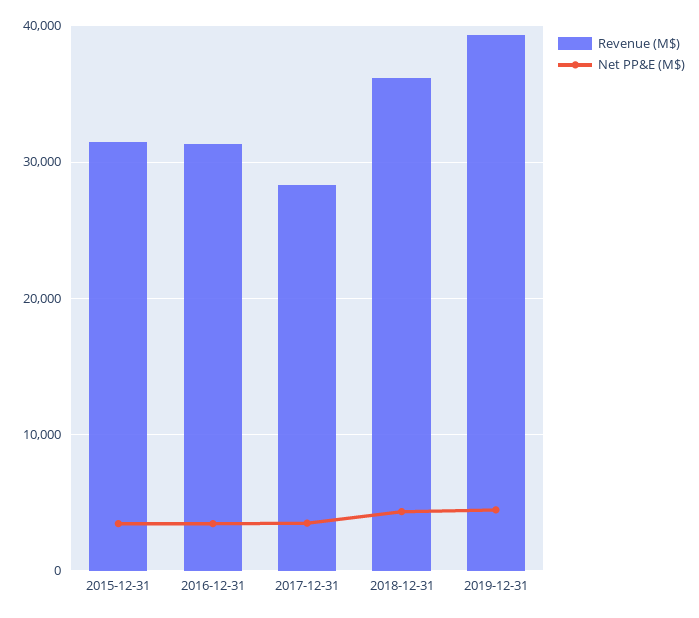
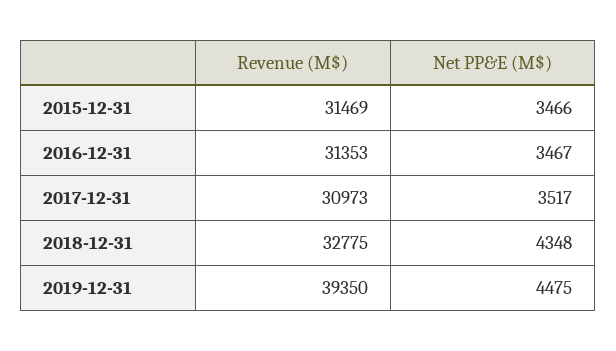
  {
    "Revenue (M$)": {
      "2015-12-31": 31469,
      "2016-12-31": 31353,
-     "2017-12-31": 28000,
+     "2017-12-31": 30973,
-     "2018-12-31": 36000,
+     "2018-12-31": 32775,
      "2019-12-31": 39350
    },
    "Net PP&E (M$)": {
      "2015-12-31": 3466,
      "2016-12-31": 3467,
      "2017-12-31": 3517,
      "2018-12-31": 4348,
      "2019-12-31": 4475
    }
  }

